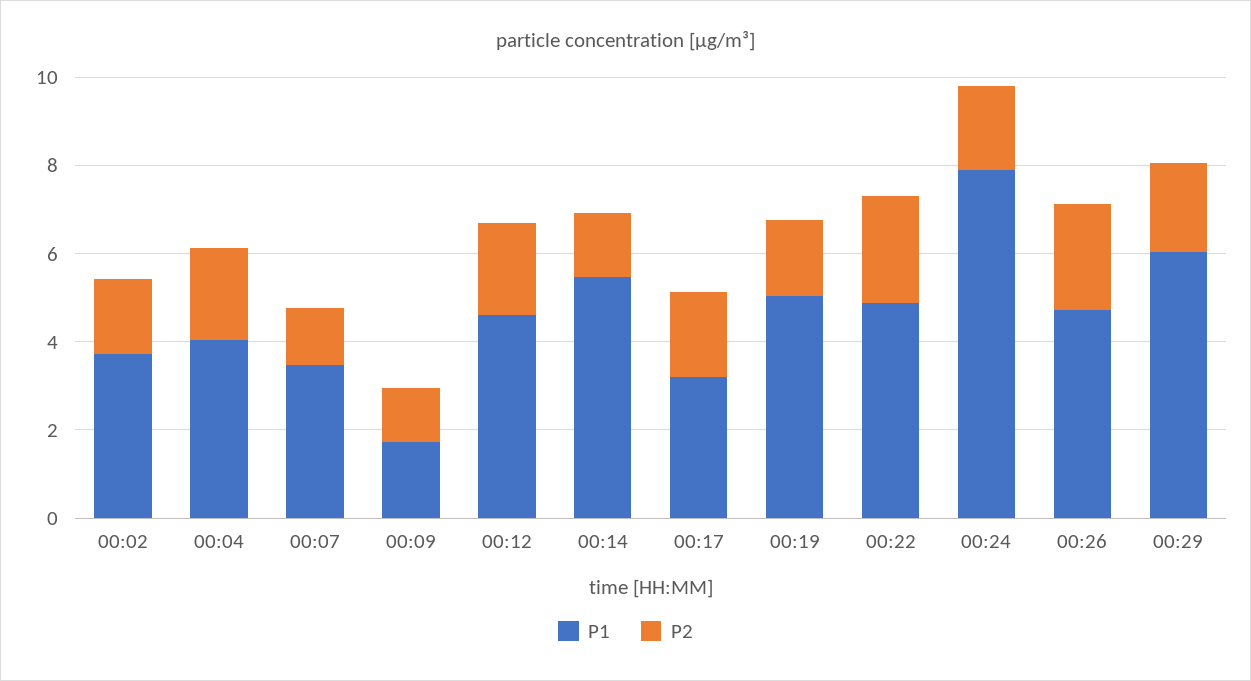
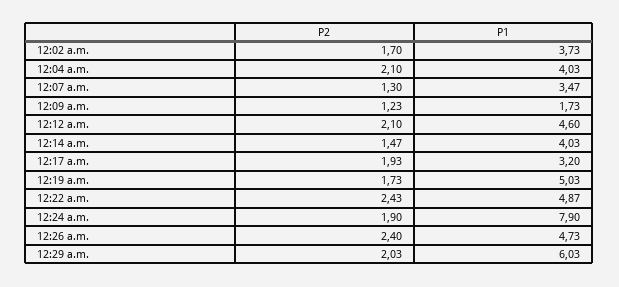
  {
    "P1": {
      "00:02": 3.73,
      "00:04": 4.03,
      "00:07": 3.47,
      "00:09": 1.73,
      "00:12": 4.6,
-     "00:14": 5.5,
+     "00:14": 4.03,
      "00:17": 3.2,
      "00:19": 5.03,
      "00:22": 4.87,
      "00:24": 7.9,
      "00:26": 4.73,
      "00:29": 6.03
    },
    "P2": {
      "00:02": 1.7,
      "00:04": 2.1,
      "00:07": 1.3,
      "00:09": 1.23,
      "00:12": 2.1,
      "00:14": 1.47,
      "00:17": 1.93,
      "00:19": 1.73,
      "00:22": 2.43,
      "00:24": 1.9,
      "00:26": 2.4,
      "00:29": 2.03
    }
  }

